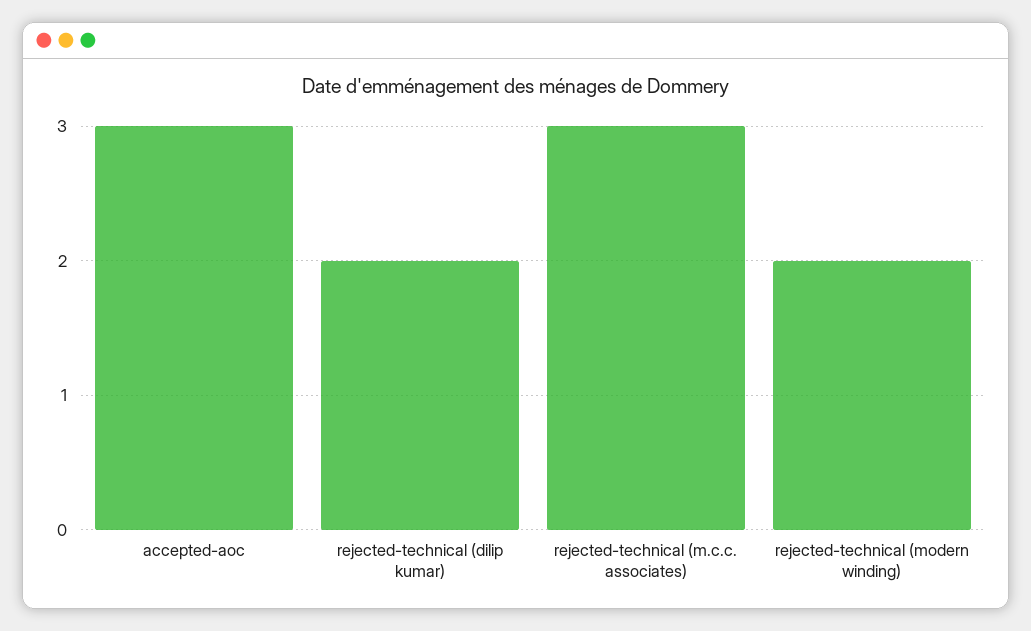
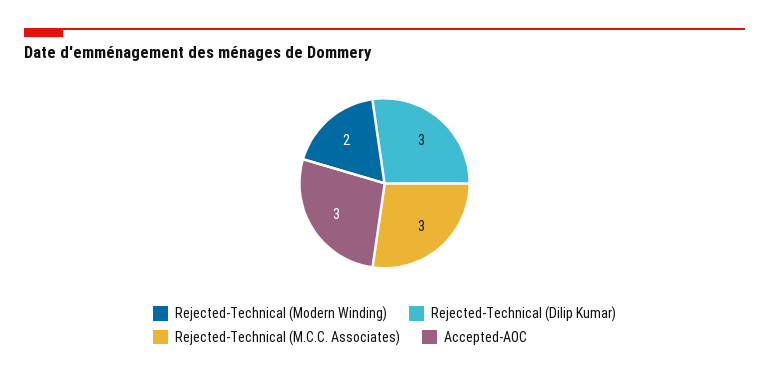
  {
    "accepted-aoc": 3,
-   "rejected-technical (dilip kumar)": 2,
+   "rejected-technical (dilip kumar)": 3,
    "rejected-technical (m.c.c. associates)": 3,
    "rejected-technical (modern winding)": 2
  }

